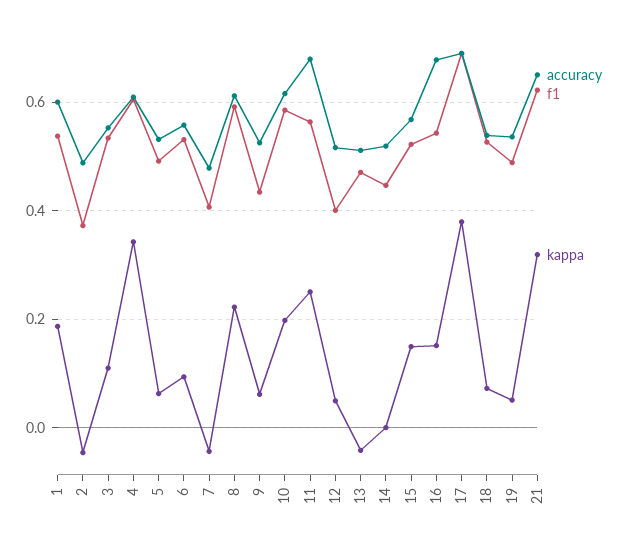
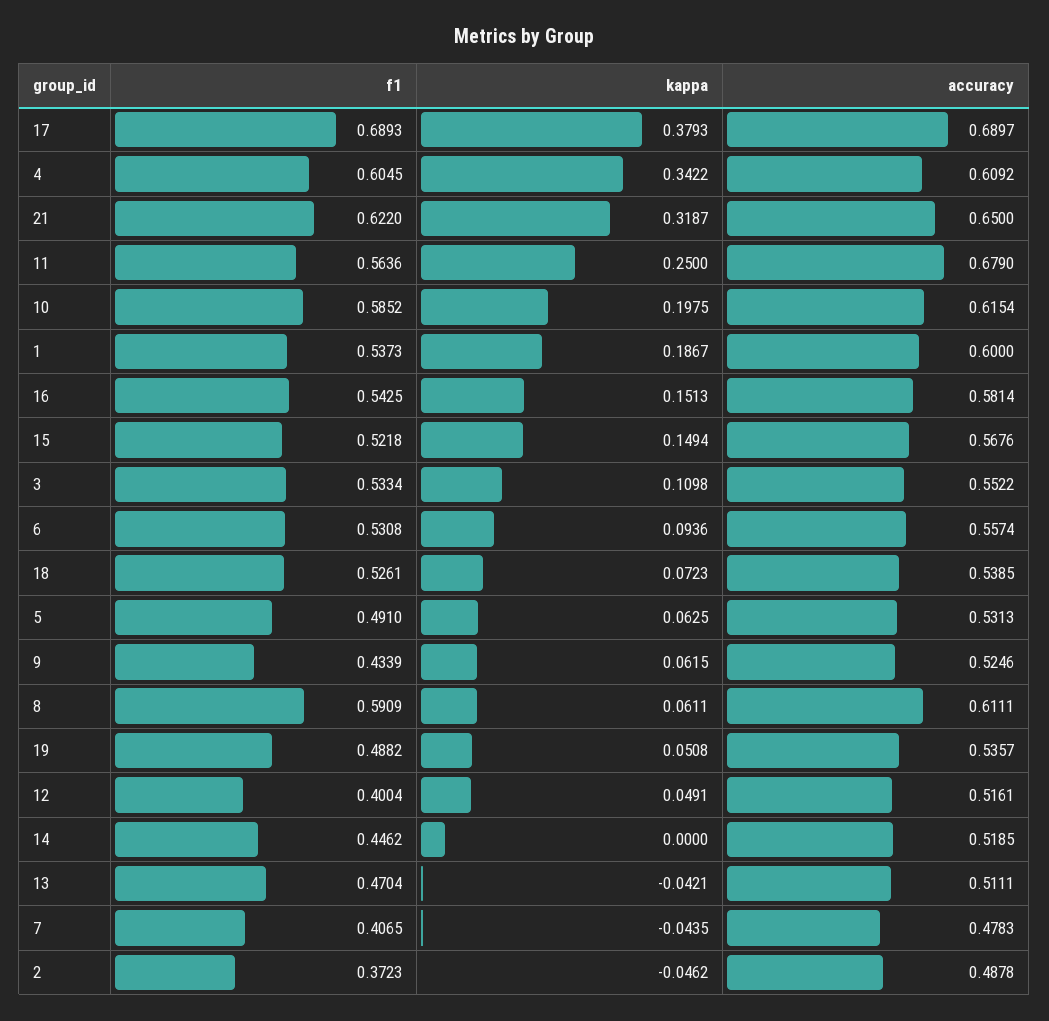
  {
    "accuracy": {
      "1": 0.6,
      "2": 0.4878,
      "3": 0.5522,
      "4": 0.6092,
      "5": 0.5313,
      "6": 0.5574,
      "7": 0.4783,
      "8": 0.6111,
      "9": 0.5246,
      "10": 0.6154,
      "11": 0.679,
      "12": 0.5161,
      "13": 0.5111,
      "14": 0.5185,
      "15": 0.5676,
-     "16": 0.68,
+     "16": 0.5814,
      "17": 0.6897,
      "18": 0.5385,
      "19": 0.5357,
      "21": 0.65
    },
    "f1": {
      "1": 0.5373,
      "2": 0.3723,
      "3": 0.5334,
      "4": 0.6045,
      "5": 0.491,
      "6": 0.5308,
      "7": 0.4065,
      "8": 0.5909,
      "9": 0.4339,
      "10": 0.5852,
      "11": 0.5636,
      "12": 0.4004,
      "13": 0.4704,
      "14": 0.4462,
      "15": 0.5218,
      "16": 0.5425,
      "17": 0.6893,
      "18": 0.5261,
      "19": 0.4882,
      "21": 0.622
    },
    "kappa": {
      "1": 0.1867,
      "2": -0.0462,
      "3": 0.1098,
      "4": 0.3422,
      "5": 0.0625,
      "6": 0.0936,
      "7": -0.0435,
-     "8": 0.22,
+     "8": 0.0611,
      "9": 0.0615,
      "10": 0.1975,
      "11": 0.25,
      "12": 0.0491,
      "13": -0.0421,
      "14": 0,
      "15": 0.1494,
      "16": 0.1513,
      "17": 0.3793,
      "18": 0.0723,
      "19": 0.0508,
      "21": 0.3187
    }
  }

